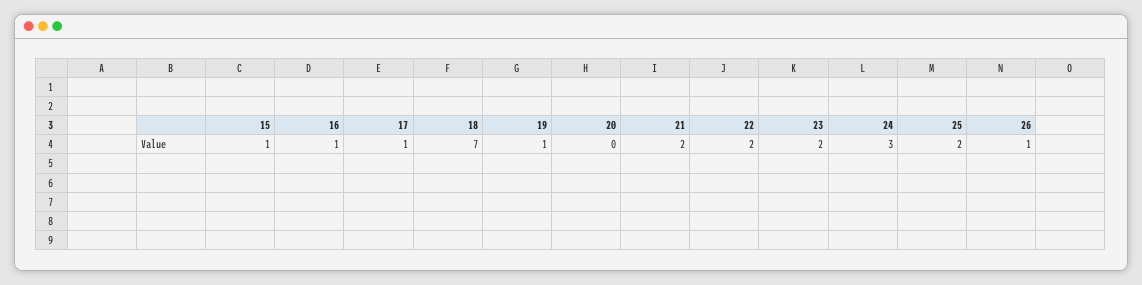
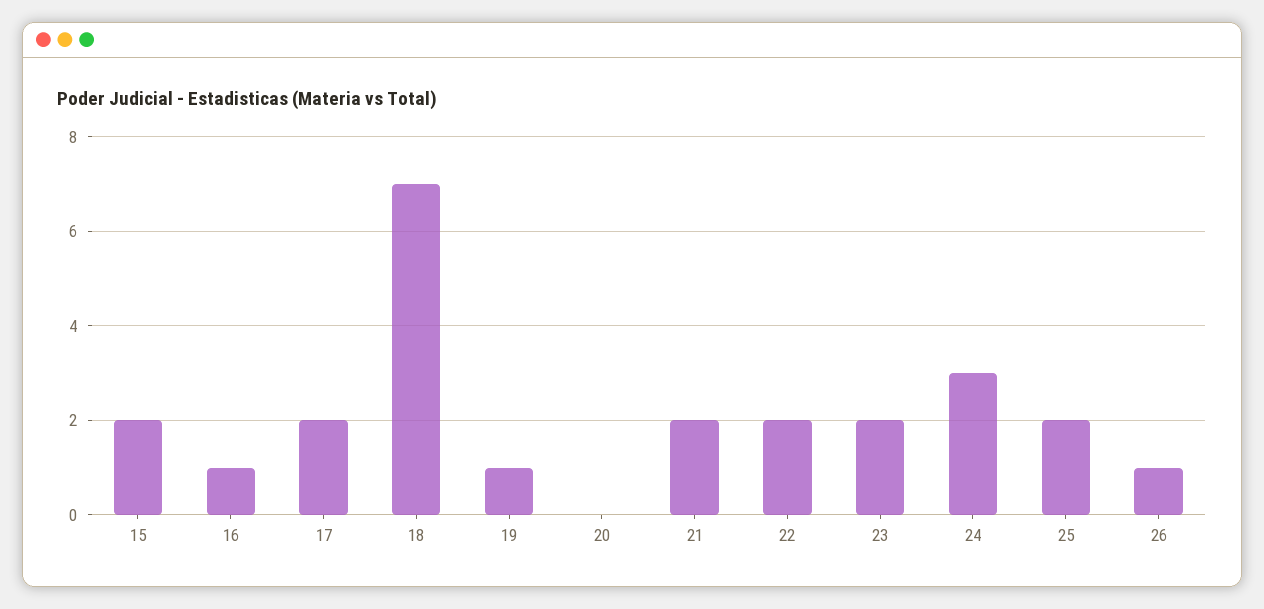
  {
-   "15": 1,
+   "15": 2,
    "16": 1,
-   "17": 1,
+   "17": 2,
    "18": 7,
    "19": 1,
    "20": 0,
    "21": 2,
    "22": 2,
    "23": 2,
    "24": 3,
    "25": 2,
    "26": 1
  }

